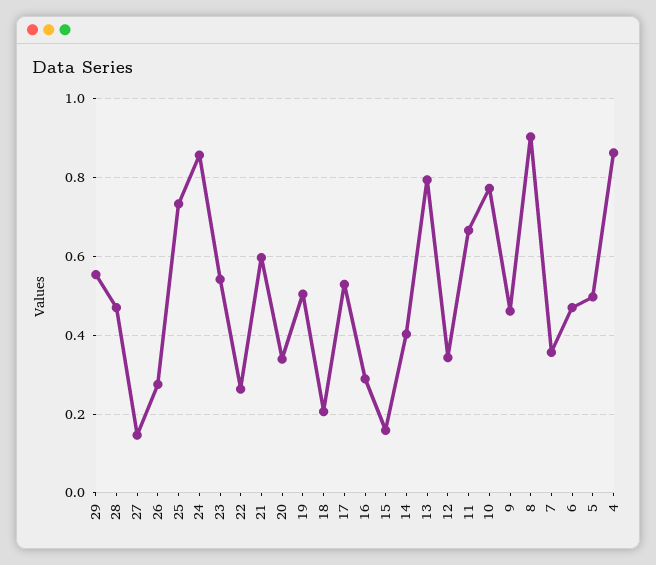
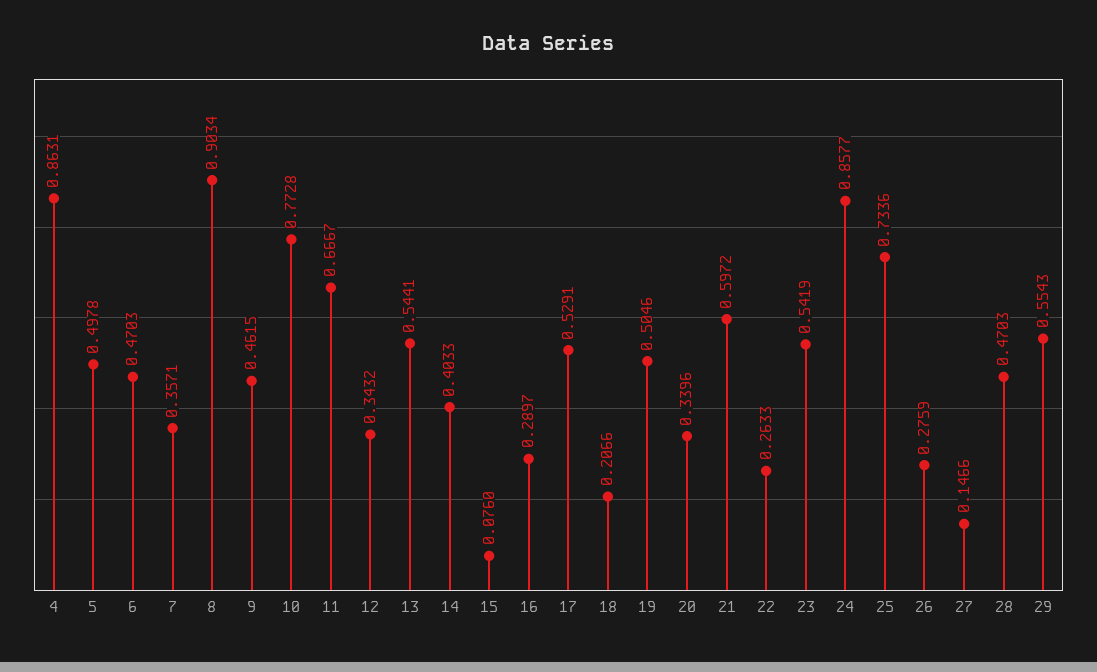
  {
    "29": 0.5543,
    "28": 0.4703,
    "27": 0.1466,
    "26": 0.2759,
    "25": 0.7336,
    "24": 0.8577,
    "23": 0.5419,
    "22": 0.2633,
    "21": 0.5972,
    "20": 0.3396,
    "19": 0.5046,
    "18": 0.2066,
    "17": 0.5291,
    "16": 0.2897,
-   "15": 0.16,
+   "15": 0.076,
    "14": 0.4033,
-   "13": 0.8,
+   "13": 0.5441,
    "12": 0.3432,
    "11": 0.6667,
    "10": 0.7728,
    "9": 0.4615,
    "8": 0.9034,
    "7": 0.3571,
    "6": 0.4703,
    "5": 0.4978,
    "4": 0.8631
  }

